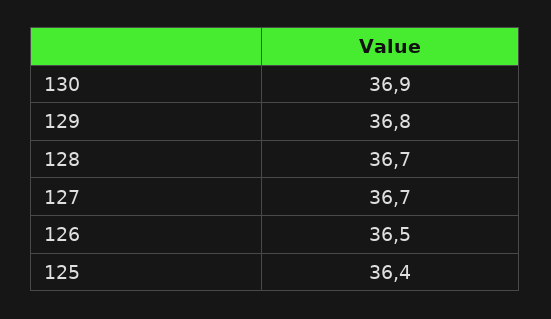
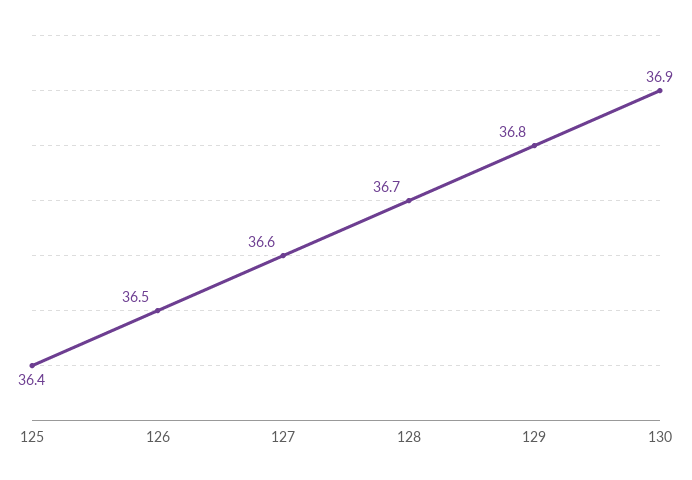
  {
    "130": 36.9,
    "129": 36.8,
    "128": 36.7,
-   "127": 36.7,
+   "127": 36.6,
    "126": 36.5,
    "125": 36.4
  }

